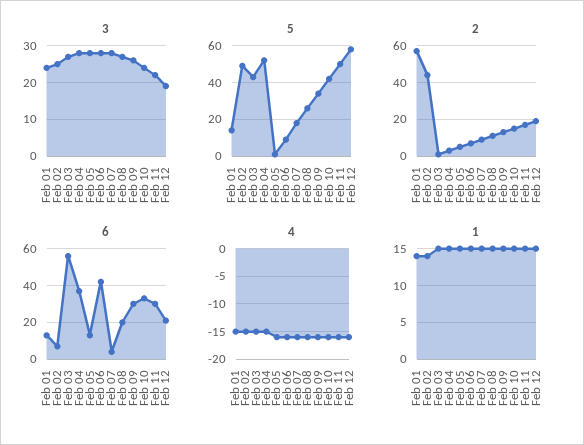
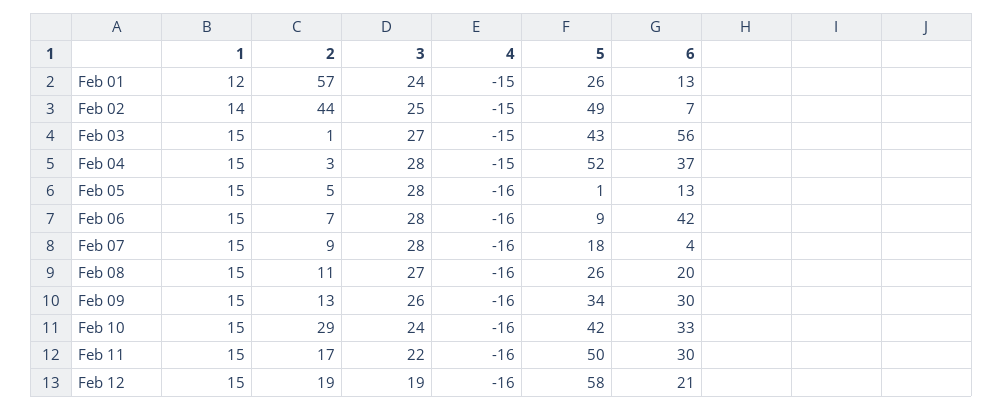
  {
    "3": {
      "Feb 01": 24,
      "Feb 02": 25,
      "Feb 03": 27,
      "Feb 04": 28,
      "Feb 05": 28,
      "Feb 06": 28,
      "Feb 07": 28,
      "Feb 08": 27,
      "Feb 09": 26,
      "Feb 10": 24,
      "Feb 11": 22,
      "Feb 12": 19
    },
    "5": {
-     "Feb 01": 15,
+     "Feb 01": 26,
      "Feb 02": 49,
      "Feb 03": 43,
      "Feb 04": 52,
      "Feb 05": 1,
      "Feb 06": 9,
      "Feb 07": 18,
      "Feb 08": 26,
      "Feb 09": 34,
      "Feb 10": 42,
      "Feb 11": 50,
      "Feb 12": 58
    },
    "2": {
      "Feb 01": 57,
      "Feb 02": 44,
      "Feb 03": 1,
      "Feb 04": 3,
      "Feb 05": 5,
      "Feb 06": 7,
      "Feb 07": 9,
      "Feb 08": 11,
      "Feb 09": 13,
-     "Feb 10": 15,
+     "Feb 10": 29,
      "Feb 11": 17,
      "Feb 12": 19
    },
    "6": {
      "Feb 01": 13,
      "Feb 02": 7,
      "Feb 03": 56,
      "Feb 04": 37,
      "Feb 05": 13,
      "Feb 06": 42,
      "Feb 07": 4,
      "Feb 08": 20,
      "Feb 09": 30,
      "Feb 10": 33,
      "Feb 11": 30,
      "Feb 12": 21
    },
    "4": {
      "Feb 01": -15,
      "Feb 02": -15,
      "Feb 03": -15,
      "Feb 04": -15,
      "Feb 05": -16,
      "Feb 06": -16,
      "Feb 07": -16,
      "Feb 08": -16,
      "Feb 09": -16,
      "Feb 10": -16,
      "Feb 11": -16,
      "Feb 12": -16
    },
    "1": {
-     "Feb 01": 14,
+     "Feb 01": 12,
      "Feb 02": 14,
      "Feb 03": 15,
      "Feb 04": 15,
      "Feb 05": 15,
      "Feb 06": 15,
      "Feb 07": 15,
      "Feb 08": 15,
      "Feb 09": 15,
      "Feb 10": 15,
      "Feb 11": 15,
      "Feb 12": 15
    }
  }

